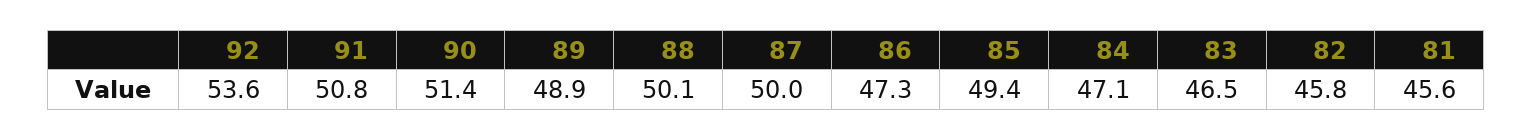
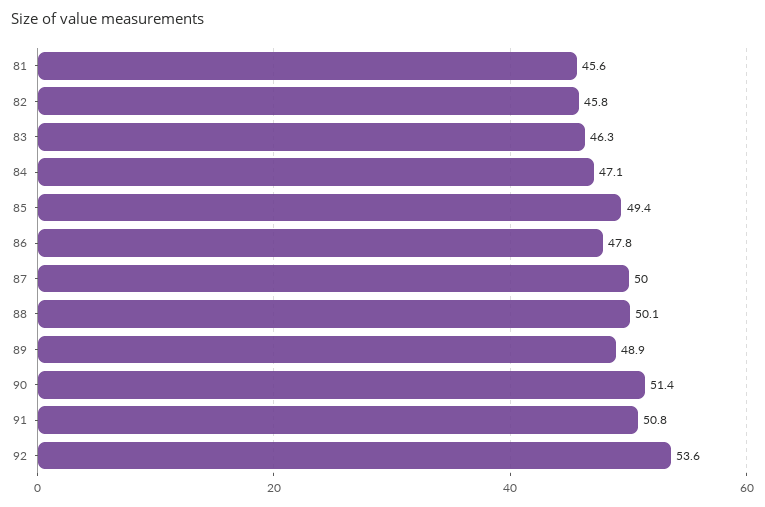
  {
    "92": 53.6,
    "91": 50.8,
    "90": 51.4,
    "89": 48.9,
    "88": 50.1,
    "87": 50,
-   "86": 47.3,
+   "86": 47.8,
    "85": 49.4,
    "84": 47.1,
-   "83": 46.5,
+   "83": 46.3,
    "82": 45.8,
    "81": 45.6
  }

